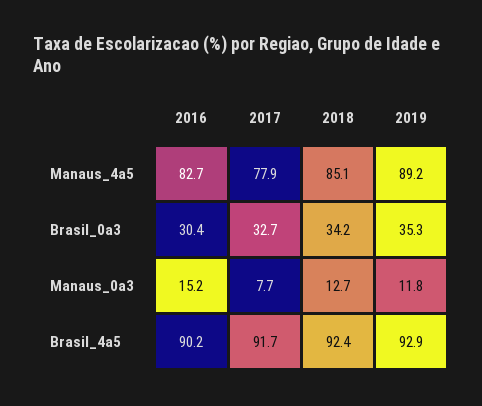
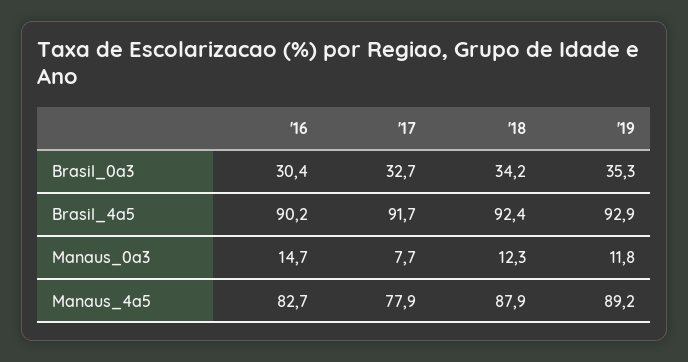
  {
    "2016": {
      "Manaus_4a5": 82.7,
      "Brasil_0a3": 30.4,
-     "Manaus_0a3": 15.2,
+     "Manaus_0a3": 14.7,
      "Brasil_4a5": 90.2
    },
    "2017": {
      "Manaus_4a5": 77.9,
      "Brasil_0a3": 32.7,
      "Manaus_0a3": 7.7,
      "Brasil_4a5": 91.7
    },
    "2018": {
-     "Manaus_4a5": 85.1,
+     "Manaus_4a5": 87.9,
      "Brasil_0a3": 34.2,
-     "Manaus_0a3": 12.7,
+     "Manaus_0a3": 12.3,
      "Brasil_4a5": 92.4
    },
    "2019": {
      "Manaus_4a5": 89.2,
      "Brasil_0a3": 35.3,
      "Manaus_0a3": 11.8,
      "Brasil_4a5": 92.9
    }
  }

